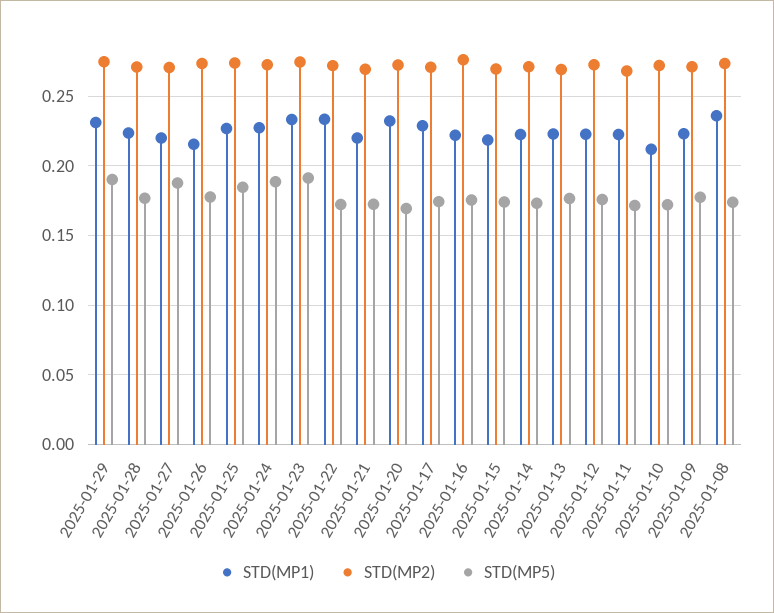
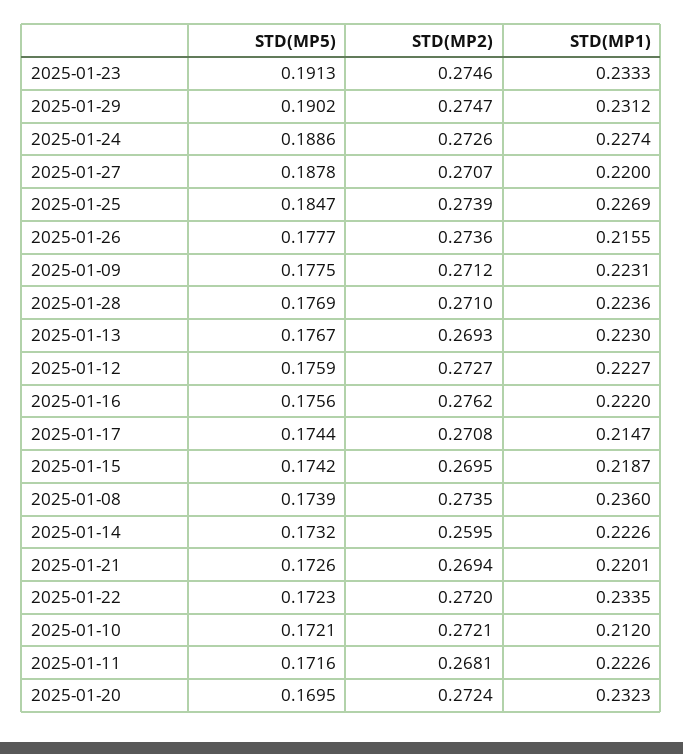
  {
    "STD(MP1)": {
      "2025-01-29": 0.2312,
      "2025-01-28": 0.2236,
      "2025-01-27": 0.22,
      "2025-01-26": 0.2155,
      "2025-01-25": 0.2269,
      "2025-01-24": 0.2274,
      "2025-01-23": 0.2333,
      "2025-01-22": 0.2335,
      "2025-01-21": 0.2201,
      "2025-01-20": 0.2323,
-     "2025-01-17": 0.23,
+     "2025-01-17": 0.2147,
      "2025-01-16": 0.222,
      "2025-01-15": 0.2187,
      "2025-01-14": 0.2226,
      "2025-01-13": 0.223,
      "2025-01-12": 0.2227,
      "2025-01-11": 0.2226,
      "2025-01-10": 0.212,
      "2025-01-09": 0.2231,
      "2025-01-08": 0.236
    },
    "STD(MP2)": {
      "2025-01-29": 0.2747,
      "2025-01-28": 0.271,
      "2025-01-27": 0.2707,
      "2025-01-26": 0.2736,
      "2025-01-25": 0.2739,
      "2025-01-24": 0.2726,
      "2025-01-23": 0.2746,
      "2025-01-22": 0.272,
      "2025-01-21": 0.2694,
      "2025-01-20": 0.2724,
      "2025-01-17": 0.2708,
      "2025-01-16": 0.2762,
      "2025-01-15": 0.2695,
-     "2025-01-14": 0.27,
+     "2025-01-14": 0.2595,
      "2025-01-13": 0.2693,
      "2025-01-12": 0.2727,
      "2025-01-11": 0.2681,
      "2025-01-10": 0.2721,
      "2025-01-09": 0.2712,
      "2025-01-08": 0.2735
    },
    "STD(MP5)": {
      "2025-01-29": 0.1902,
      "2025-01-28": 0.1769,
      "2025-01-27": 0.1878,
      "2025-01-26": 0.1777,
      "2025-01-25": 0.1847,
      "2025-01-24": 0.1886,
      "2025-01-23": 0.1913,
      "2025-01-22": 0.1723,
      "2025-01-21": 0.1726,
      "2025-01-20": 0.1695,
      "2025-01-17": 0.1744,
      "2025-01-16": 0.1756,
      "2025-01-15": 0.1742,
      "2025-01-14": 0.1732,
      "2025-01-13": 0.1767,
      "2025-01-12": 0.1759,
      "2025-01-11": 0.1716,
      "2025-01-10": 0.1721,
      "2025-01-09": 0.1775,
      "2025-01-08": 0.1739
    }
  }

